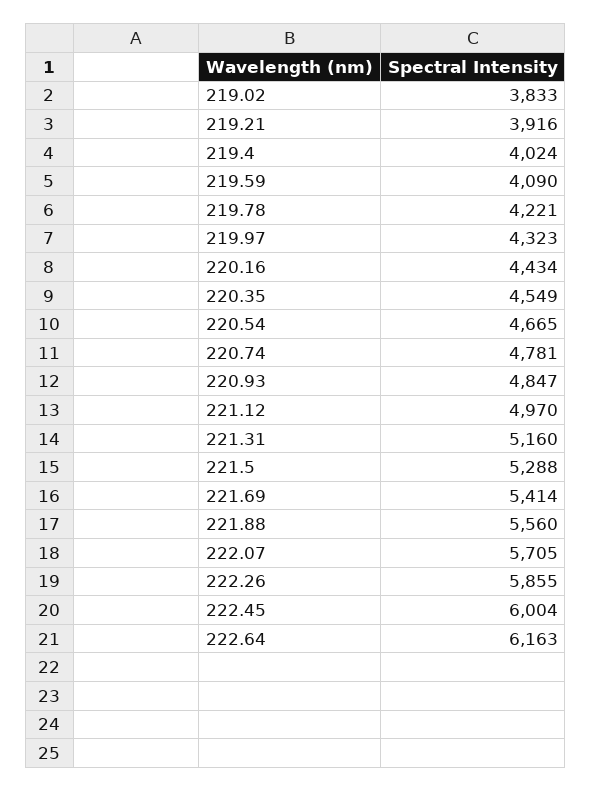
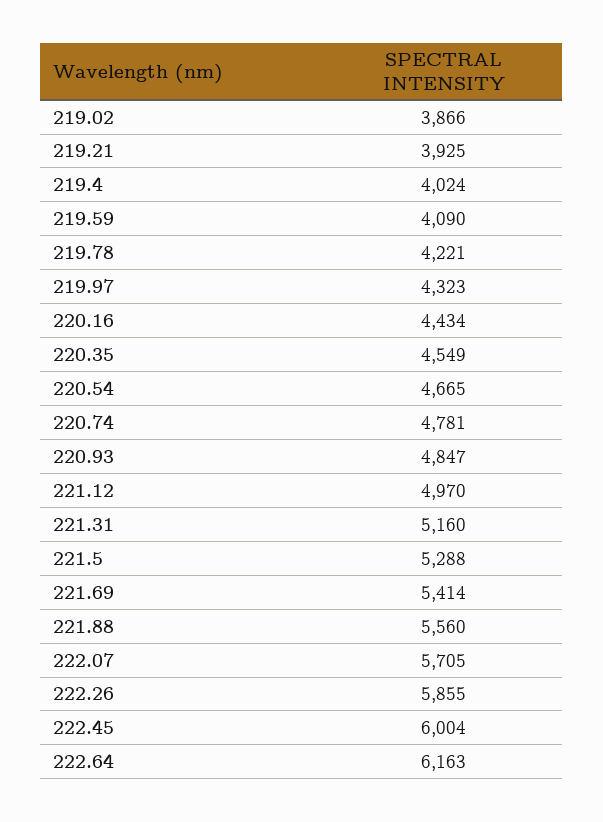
  {
-   "219.02": 3833,
+   "219.02": 3866,
-   "219.21": 3916,
+   "219.21": 3925,
    "219.4": 4024,
    "219.59": 4090,
    "219.78": 4221,
    "219.97": 4323,
    "220.16": 4434,
    "220.35": 4549,
    "220.54": 4665,
    "220.74": 4781,
    "220.93": 4847,
    "221.12": 4970,
    "221.31": 5160,
    "221.5": 5288,
    "221.69": 5414,
    "221.88": 5560,
    "222.07": 5705,
    "222.26": 5855,
    "222.45": 6004,
    "222.64": 6163
  }

